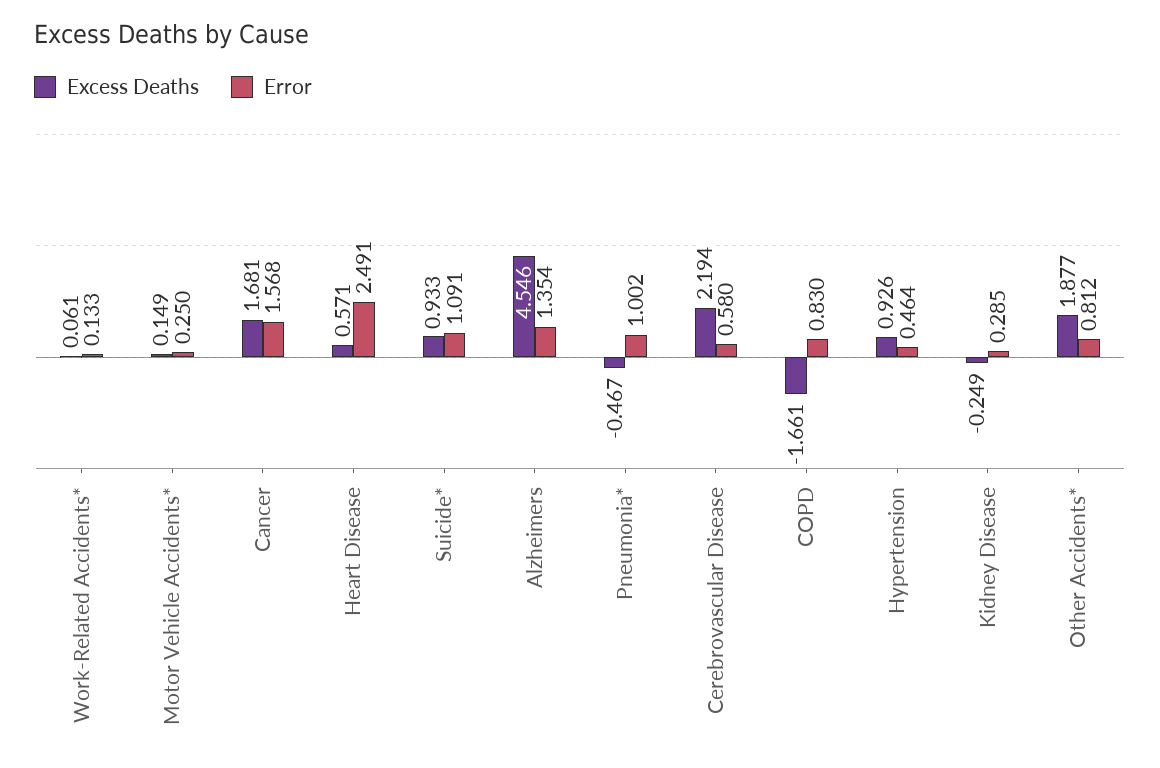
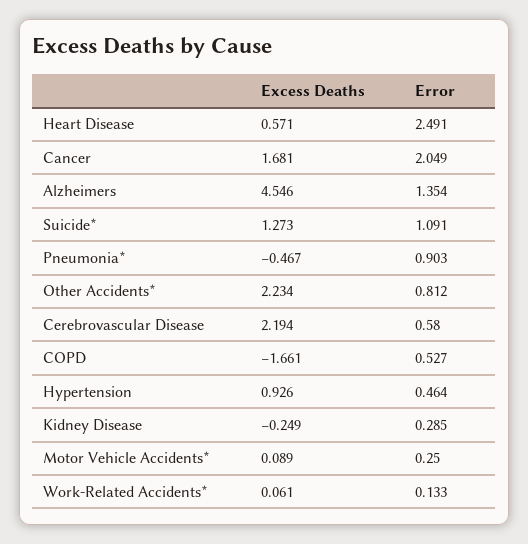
  {
    "Excess Deaths": {
      "Work-Related Accidents*": 0.061,
-     "Motor Vehicle Accidents*": 0.149,
+     "Motor Vehicle Accidents*": 0.089,
      "Cancer": 1.681,
      "Heart Disease": 0.571,
-     "Suicide*": 0.933,
+     "Suicide*": 1.273,
      "Alzheimers": 4.546,
      "Pneumonia*": -0.467,
      "Cerebrovascular Disease": 2.194,
      "COPD": -1.661,
      "Hypertension": 0.926,
      "Kidney Disease": -0.249,
-     "Other Accidents*": 1.877
+     "Other Accidents*": 2.234
    },
    "Error": {
      "Work-Related Accidents*": 0.133,
      "Motor Vehicle Accidents*": 0.25,
-     "Cancer": 1.568,
+     "Cancer": 2.049,
      "Heart Disease": 2.491,
      "Suicide*": 1.091,
      "Alzheimers": 1.354,
-     "Pneumonia*": 1.002,
+     "Pneumonia*": 0.903,
      "Cerebrovascular Disease": 0.58,
-     "COPD": 0.83,
+     "COPD": 0.527,
      "Hypertension": 0.464,
      "Kidney Disease": 0.285,
      "Other Accidents*": 0.812
    }
  }

